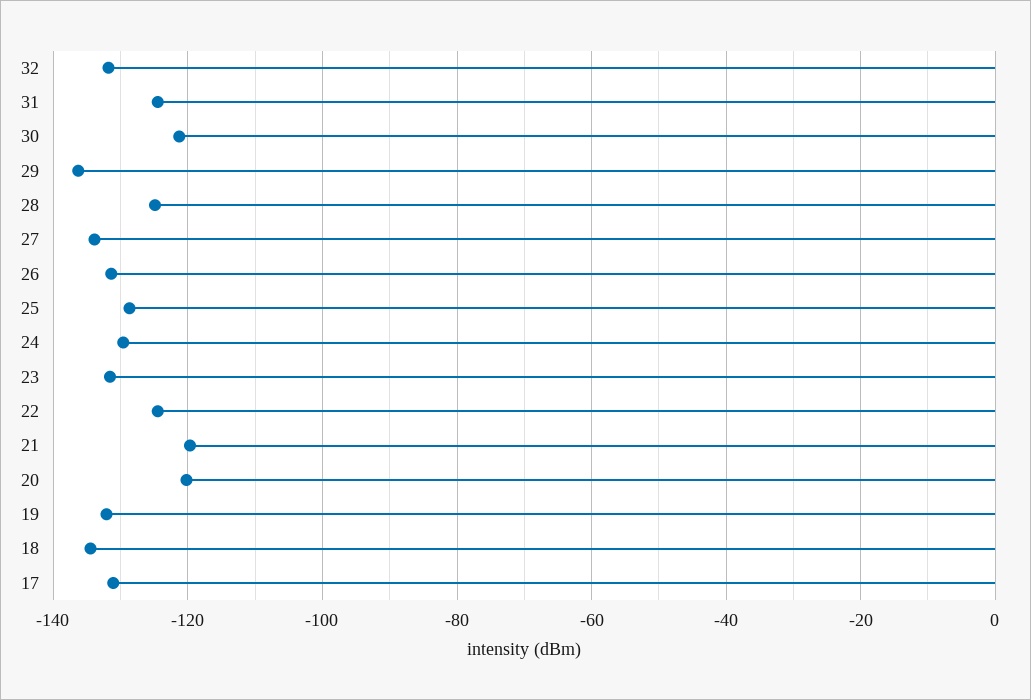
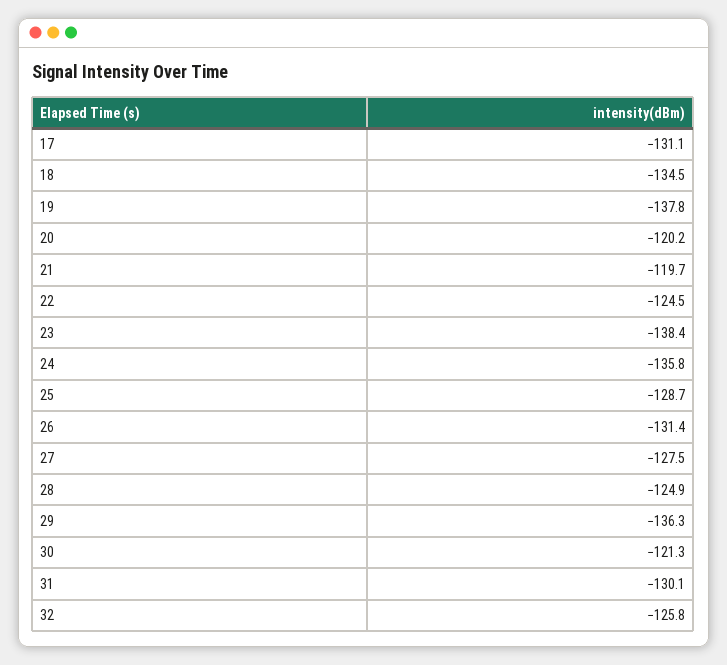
  {
-   "32": -132,
+   "32": -125.8,
-   "31": -124,
+   "31": -130.1,
    "30": -121.3,
    "29": -136.3,
    "28": -124.9,
-   "27": -134,
+   "27": -127.5,
    "26": -131.4,
    "25": -128.7,
-   "24": -130,
+   "24": -135.8,
-   "23": -132,
+   "23": -138.4,
    "22": -124.5,
    "21": -119.7,
    "20": -120.2,
-   "19": -132,
+   "19": -137.8,
    "18": -134.5,
    "17": -131.1
  }

